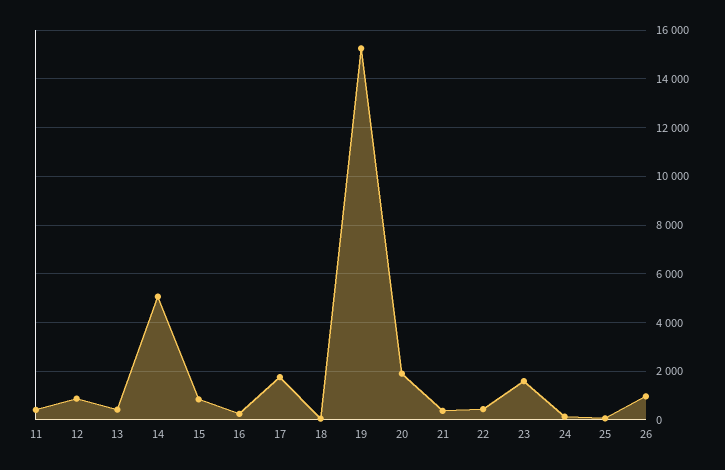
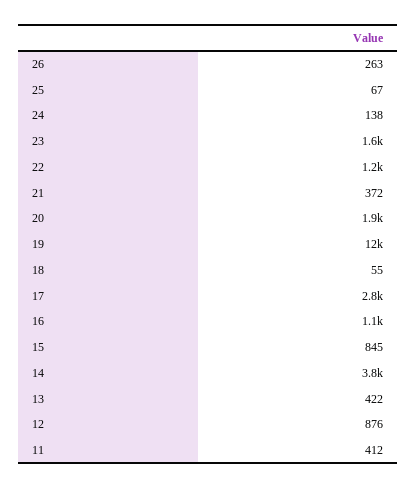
  {
    "11": 412,
    "12": 876,
    "13": 422,
-   "14": 5000,
+   "14": 3800,
    "15": 845,
-   "16": 250,
+   "16": 1100,
-   "17": 1750,
+   "17": 2800,
    "18": 55,
-   "19": 15250,
+   "19": 12000,
    "20": 1900,
    "21": 372,
-   "22": 500,
+   "22": 1200,
    "23": 1600,
    "24": 138,
    "25": 67,
-   "26": 1000
+   "26": 263
  }

